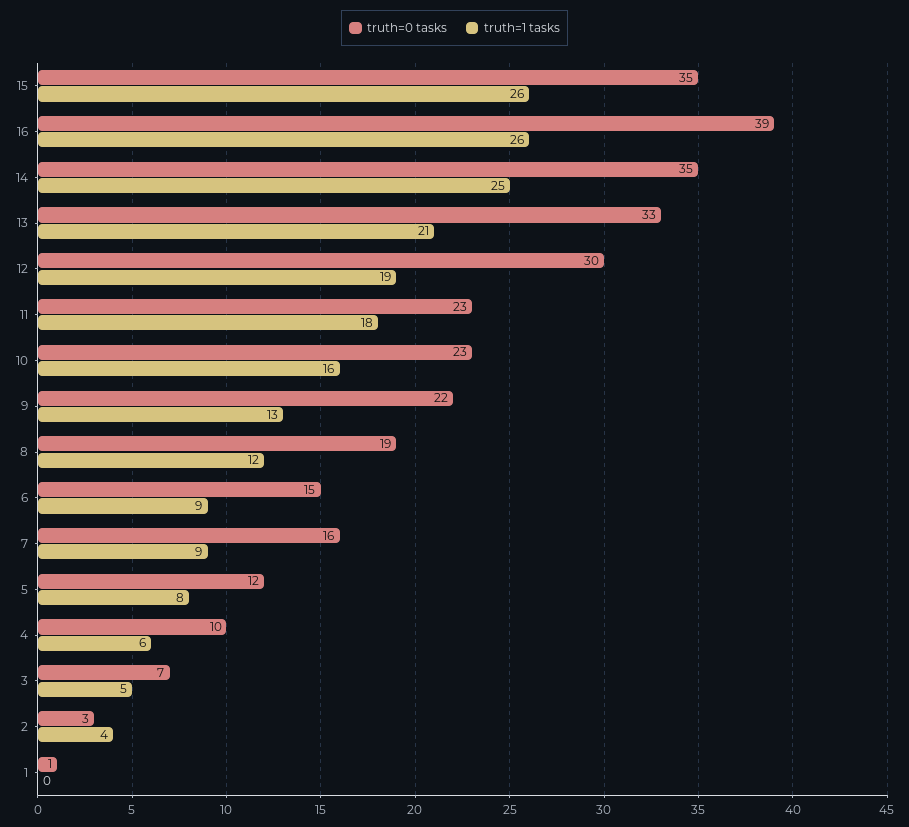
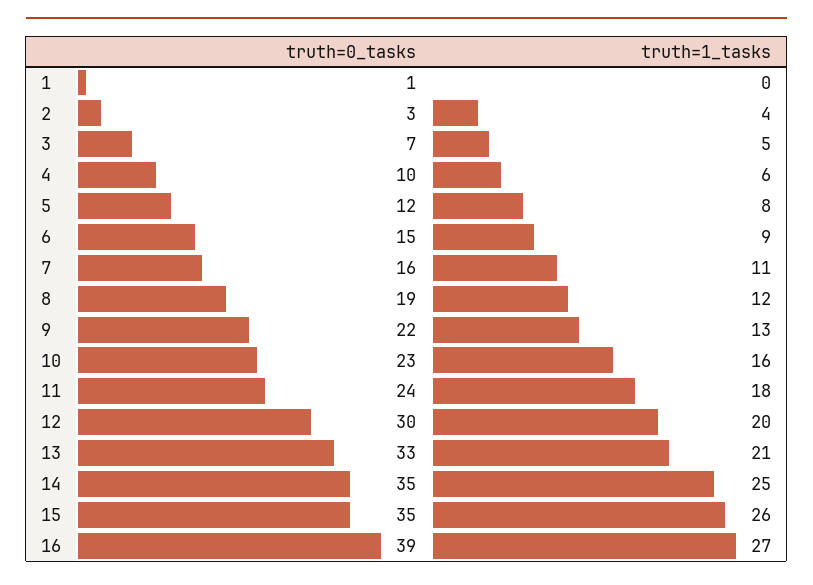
  {
    "truth=0 tasks": {
      "15": 35,
      "16": 39,
      "14": 35,
      "13": 33,
      "12": 30,
-     "11": 23,
+     "11": 24,
      "10": 23,
      "9": 22,
      "8": 19,
      "6": 15,
      "7": 16,
      "5": 12,
      "4": 10,
      "3": 7,
      "2": 3,
      "1": 1
    },
    "truth=1 tasks": {
      "15": 26,
-     "16": 26,
+     "16": 27,
      "14": 25,
      "13": 21,
-     "12": 19,
+     "12": 20,
      "11": 18,
      "10": 16,
      "9": 13,
      "8": 12,
      "6": 9,
-     "7": 9,
+     "7": 11,
      "5": 8,
      "4": 6,
      "3": 5,
      "2": 4,
      "1": 0
    }
  }

